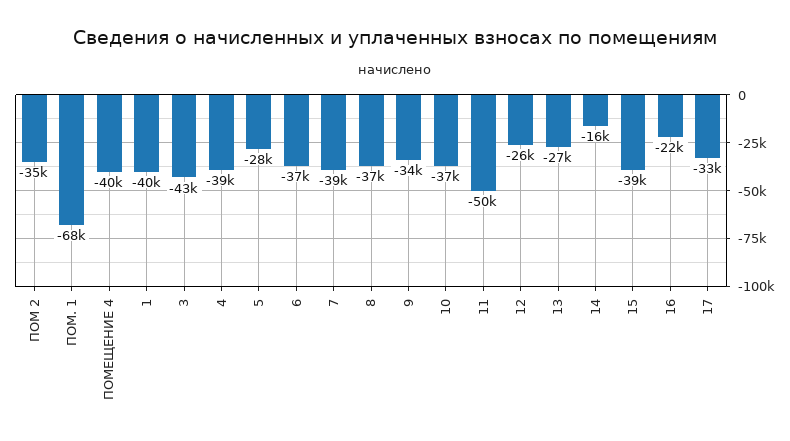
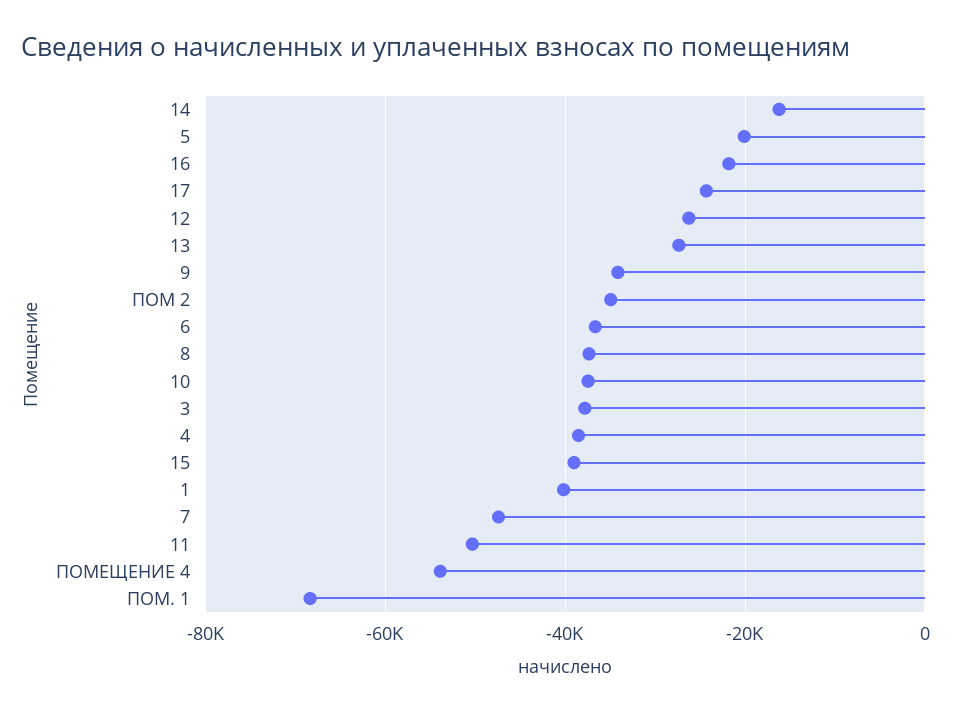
  {
    "ПОМ 2": -35000,
    "ПОМ. 1": -68000,
-   "ПОМЕЩЕНИЕ 4": -40000,
+   "ПОМЕЩЕНИЕ 4": -54000,
    "1": -40000,
-   "3": -43000,
+   "3": -38000,
    "4": -39000,
-   "5": -28000,
+   "5": -20000,
    "6": -37000,
-   "7": -39000,
+   "7": -48000,
    "8": -37000,
    "9": -34000,
    "10": -37000,
    "11": -50000,
    "12": -26000,
    "13": -27000,
    "14": -16000,
    "15": -39000,
    "16": -22000,
-   "17": -33000
+   "17": -24000
  }

